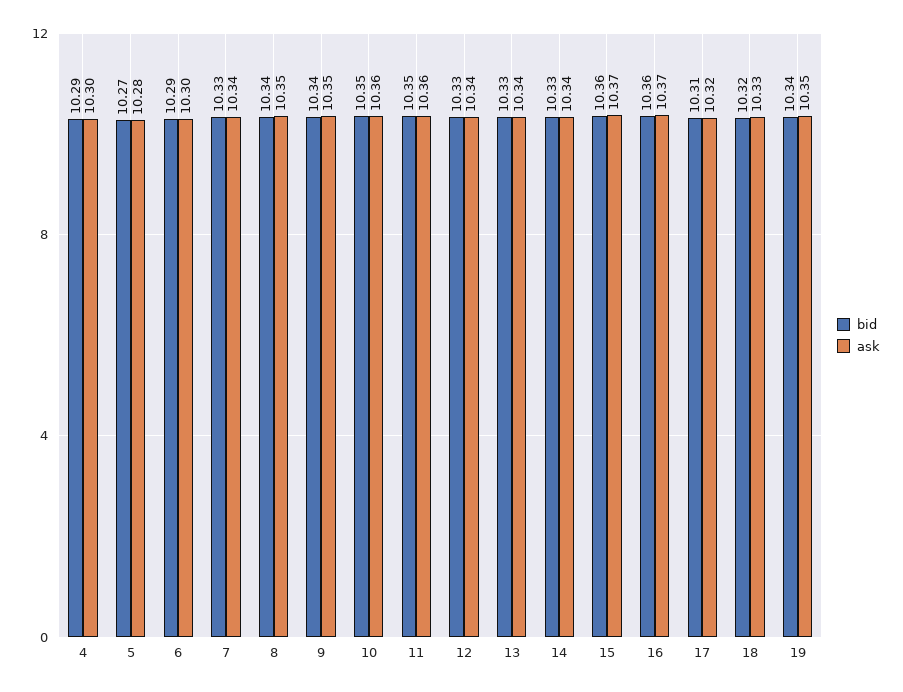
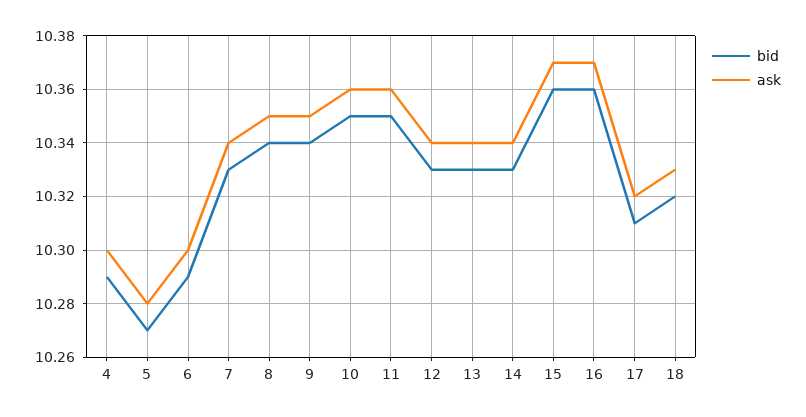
  {
    "bid": {
      "4": 10.29,
      "5": 10.27,
      "6": 10.29,
      "7": 10.33,
      "8": 10.34,
      "9": 10.34,
      "10": 10.35,
      "11": 10.35,
      "12": 10.33,
      "13": 10.33,
      "14": 10.33,
      "15": 10.36,
      "16": 10.36,
      "17": 10.31,
-     "18": 10.32,
+     "18": 10.32
-     "19": 10.34
    },
    "ask": {
      "4": 10.3,
      "5": 10.28,
      "6": 10.3,
      "7": 10.34,
      "8": 10.35,
      "9": 10.35,
      "10": 10.36,
      "11": 10.36,
      "12": 10.34,
      "13": 10.34,
      "14": 10.34,
      "15": 10.37,
      "16": 10.37,
      "17": 10.32,
-     "18": 10.33,
+     "18": 10.33
-     "19": 10.35
    }
  }

